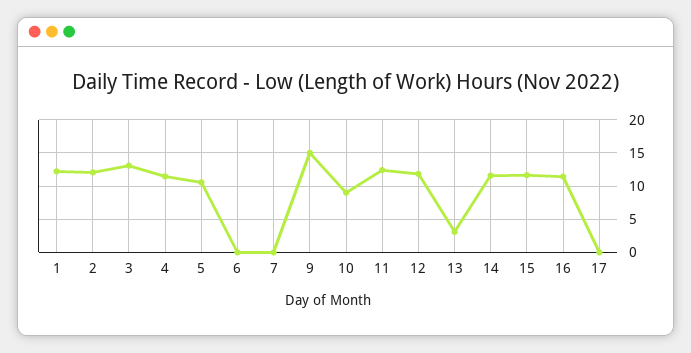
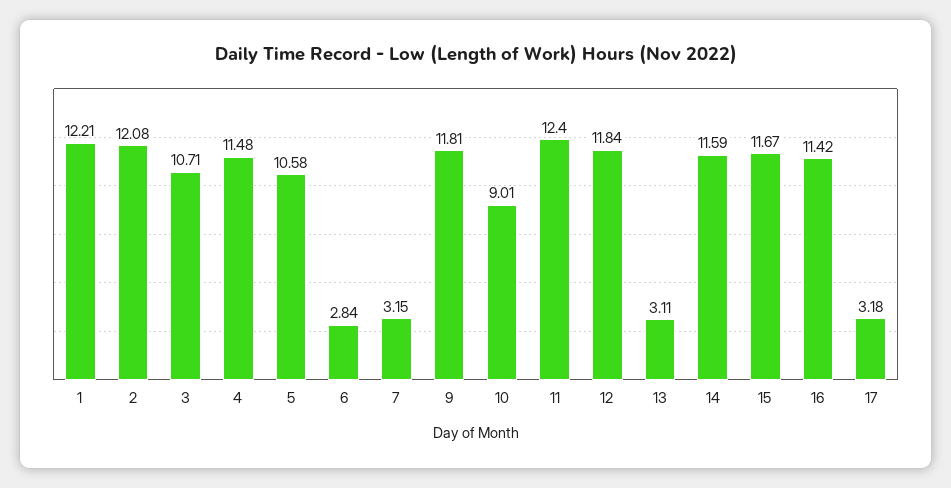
  {
    "1": 12.21,
    "2": 12.08,
-   "3": 13,
+   "3": 10.71,
    "4": 11.48,
    "5": 10.58,
-   "6": 0,
+   "6": 2.84,
-   "7": 0,
+   "7": 3.15,
-   "9": 15,
+   "9": 11.81,
    "10": 9.01,
    "11": 12.4,
    "12": 11.84,
    "13": 3.11,
    "14": 11.59,
    "15": 11.67,
    "16": 11.42,
-   "17": 0
+   "17": 3.18
  }

